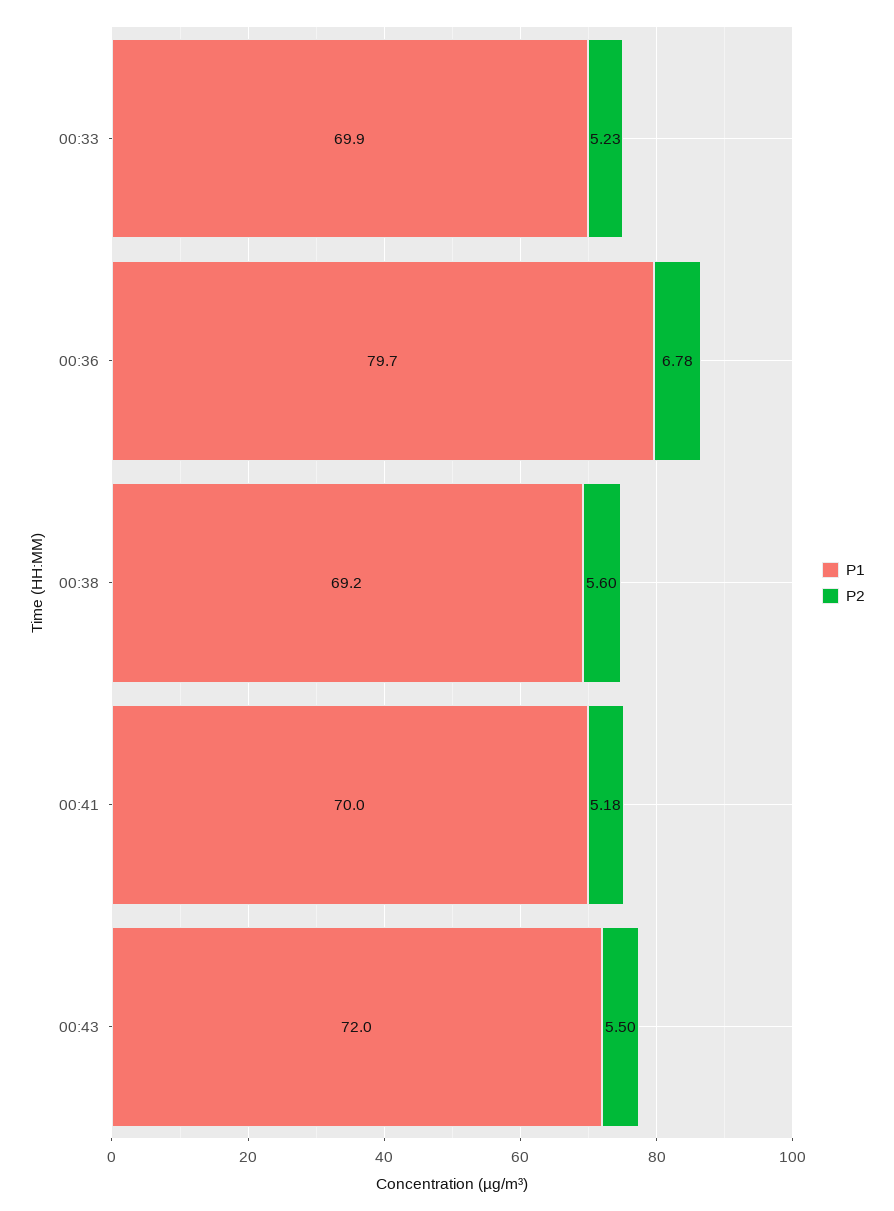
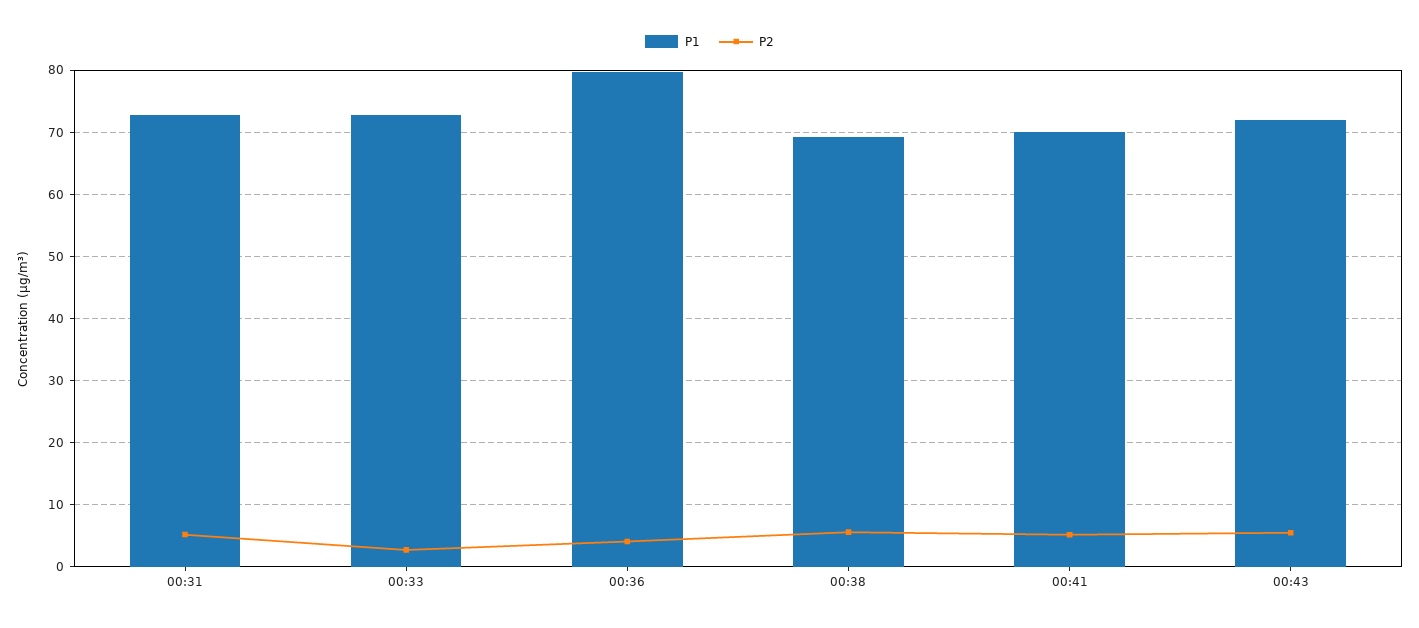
  {
    "P1": {
-     "00:33": 69.9,
+     "00:33": 73,
      "00:36": 79.7,
      "00:38": 69.2,
      "00:41": 70,
-     "00:43": 72
+     "00:43": 72,
+     "00:31": 73
    },
    "P2": {
-     "00:33": 5.23,
+     "00:33": 3,
-     "00:36": 6.78,
+     "00:36": 4,
      "00:38": 5.6,
      "00:41": 5.18,
-     "00:43": 5.5
+     "00:43": 5.5,
+     "00:31": 5
    }
  }

